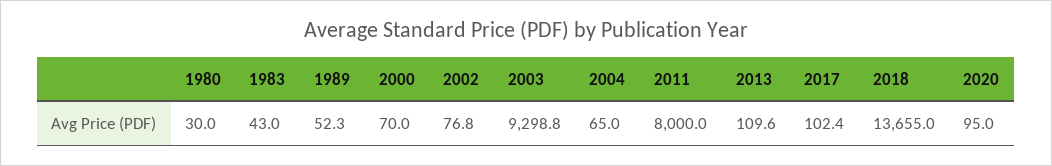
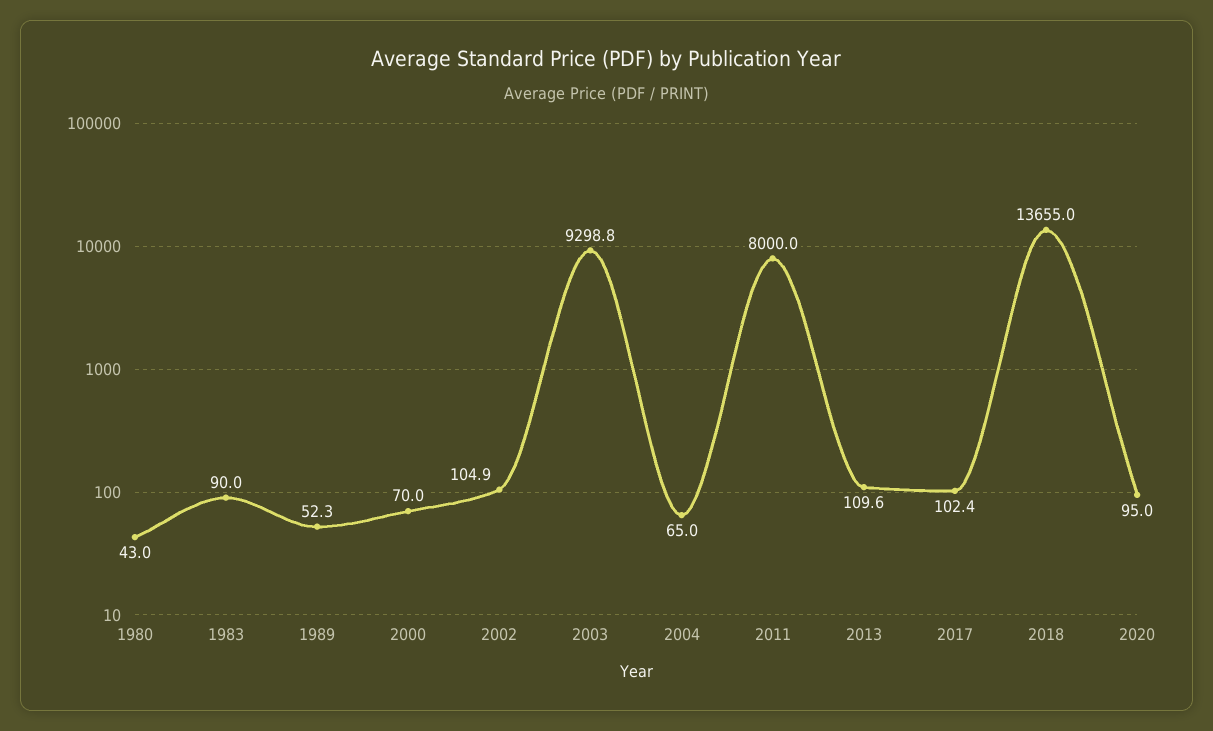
  {
-   "1980": 30,
+   "1980": 43,
-   "1983": 43,
+   "1983": 90,
    "1989": 52.3,
    "2000": 70,
-   "2002": 76.8,
+   "2002": 104.9,
    "2003": 9298.8,
    "2004": 65,
    "2011": 8000,
    "2013": 109.6,
    "2017": 102.4,
    "2018": 13655,
    "2020": 95
  }

